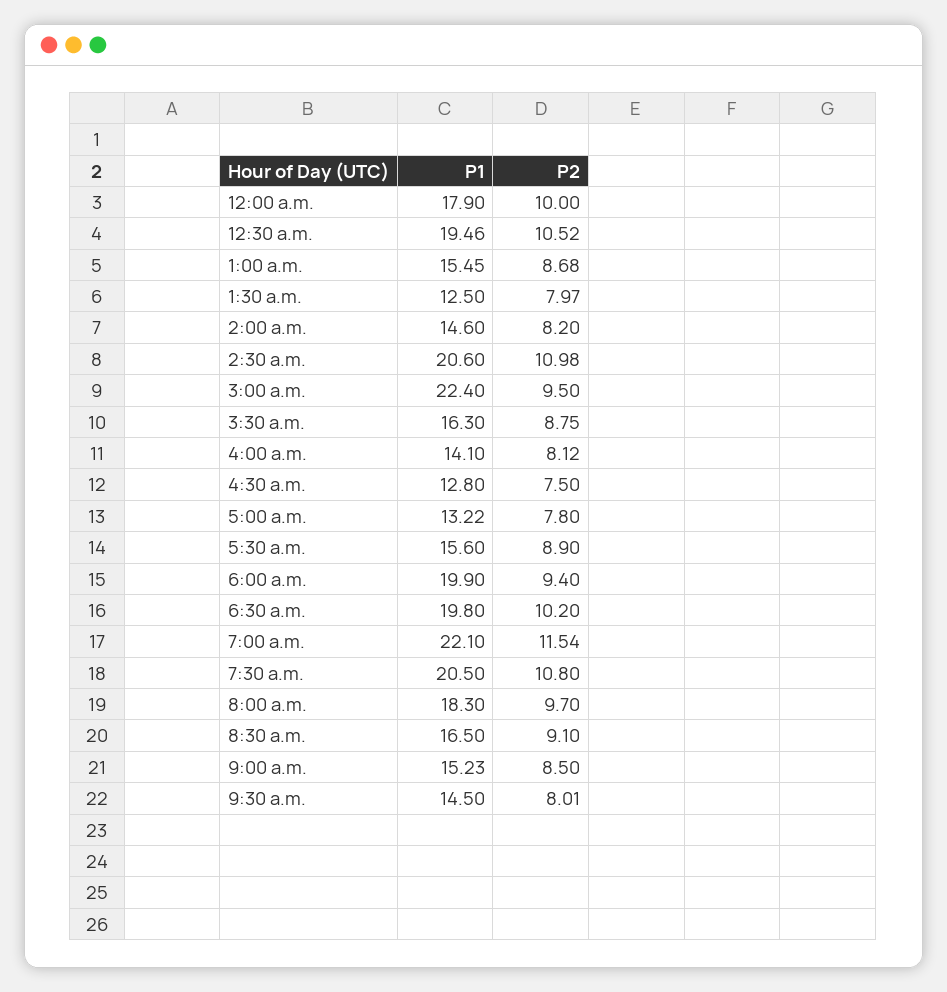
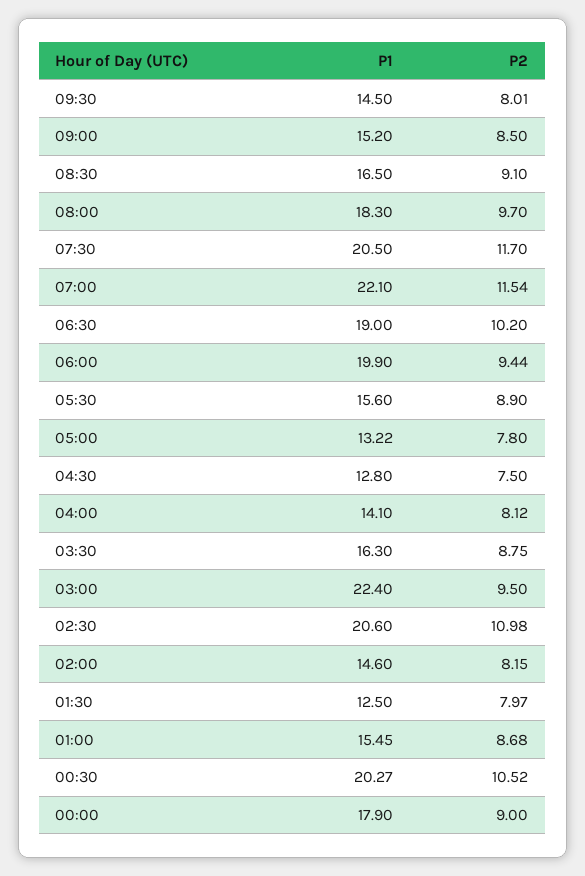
  {
    "P1": {
      "12:00 a.m.": 17.9,
-     "12:30 a.m.": 19.46,
+     "12:30 a.m.": 20.27,
      "1:00 a.m.": 15.45,
      "1:30 a.m.": 12.5,
      "2:00 a.m.": 14.6,
      "2:30 a.m.": 20.6,
      "3:00 a.m.": 22.4,
      "3:30 a.m.": 16.3,
      "4:00 a.m.": 14.1,
      "4:30 a.m.": 12.8,
      "5:00 a.m.": 13.22,
      "5:30 a.m.": 15.6,
      "6:00 a.m.": 19.9,
-     "6:30 a.m.": 19.8,
+     "6:30 a.m.": 19,
      "7:00 a.m.": 22.1,
      "7:30 a.m.": 20.5,
      "8:00 a.m.": 18.3,
      "8:30 a.m.": 16.5,
-     "9:00 a.m.": 15.23,
+     "9:00 a.m.": 15.2,
      "9:30 a.m.": 14.5
    },
    "P2": {
-     "12:00 a.m.": 10,
+     "12:00 a.m.": 9,
      "12:30 a.m.": 10.52,
      "1:00 a.m.": 8.68,
      "1:30 a.m.": 7.97,
-     "2:00 a.m.": 8.2,
+     "2:00 a.m.": 8.15,
      "2:30 a.m.": 10.98,
      "3:00 a.m.": 9.5,
      "3:30 a.m.": 8.75,
      "4:00 a.m.": 8.12,
      "4:30 a.m.": 7.5,
      "5:00 a.m.": 7.8,
      "5:30 a.m.": 8.9,
-     "6:00 a.m.": 9.4,
+     "6:00 a.m.": 9.44,
      "6:30 a.m.": 10.2,
      "7:00 a.m.": 11.54,
-     "7:30 a.m.": 10.8,
+     "7:30 a.m.": 11.7,
      "8:00 a.m.": 9.7,
      "8:30 a.m.": 9.1,
      "9:00 a.m.": 8.5,
      "9:30 a.m.": 8.01
    }
  }

